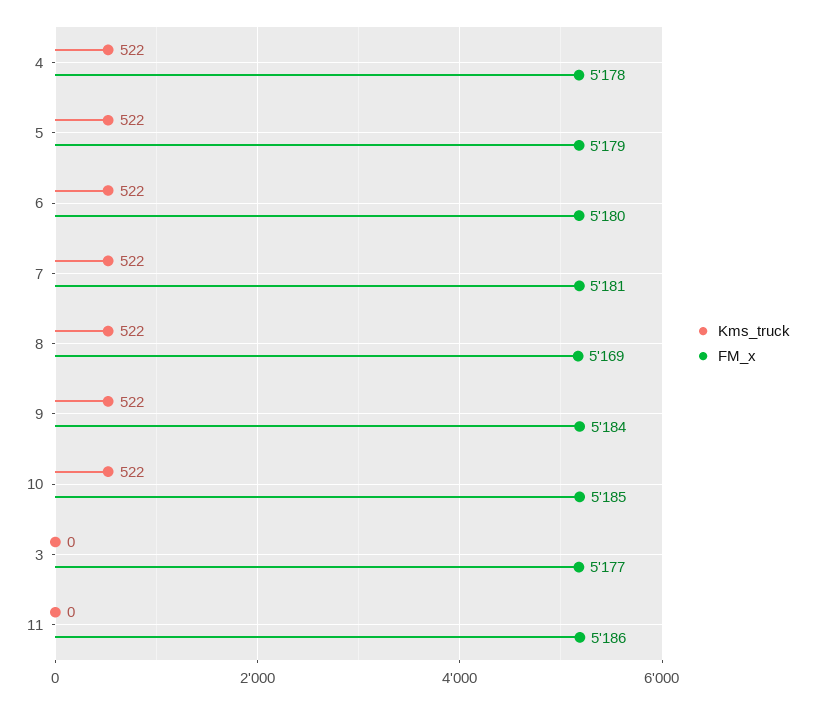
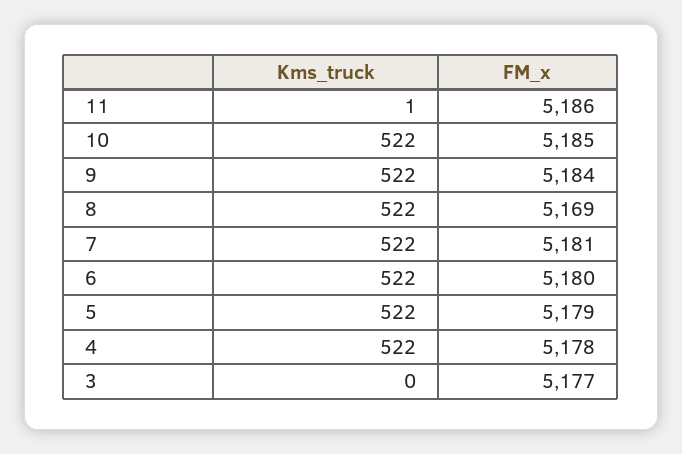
  {
    "Kms_truck": {
      "4": 522,
      "5": 522,
      "6": 522,
      "7": 522,
      "8": 522,
      "9": 522,
      "10": 522,
      "3": 0,
-     "11": 0
+     "11": 1
    },
    "FM_x": {
      "4": 5178,
      "5": 5179,
      "6": 5180,
      "7": 5181,
      "8": 5169,
      "9": 5184,
      "10": 5185,
      "3": 5177,
      "11": 5186
    }
  }

